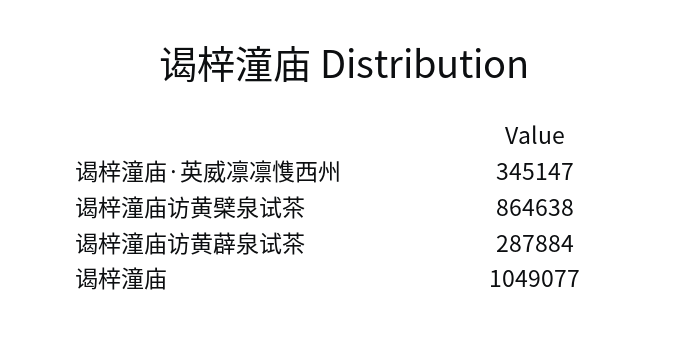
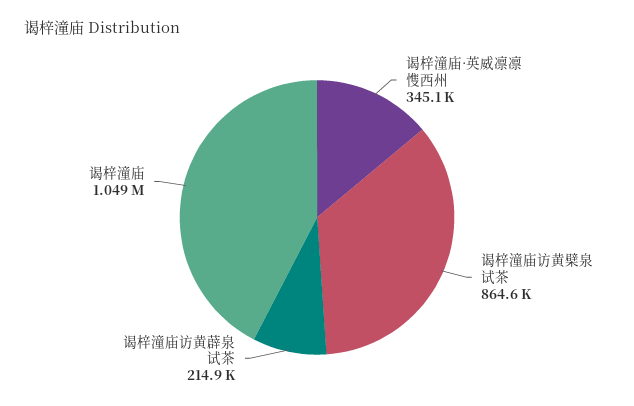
  {
    "谒梓潼庙·英威凛凛愯西州": 345147,
    "谒梓潼庙访黄檗泉试茶": 864638,
-   "谒梓潼庙访黄薜泉试茶": 287884,
+   "谒梓潼庙访黄薜泉试茶": 214900,
    "谒梓潼庙": 1049077
  }

